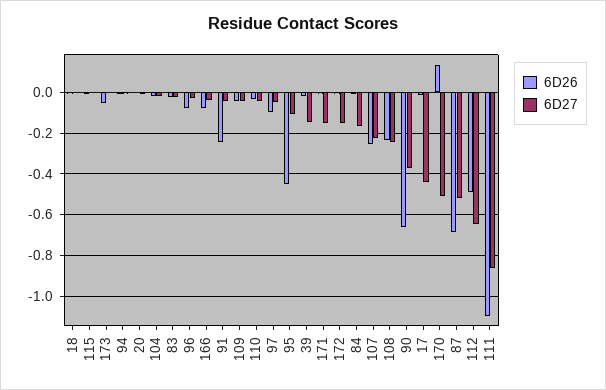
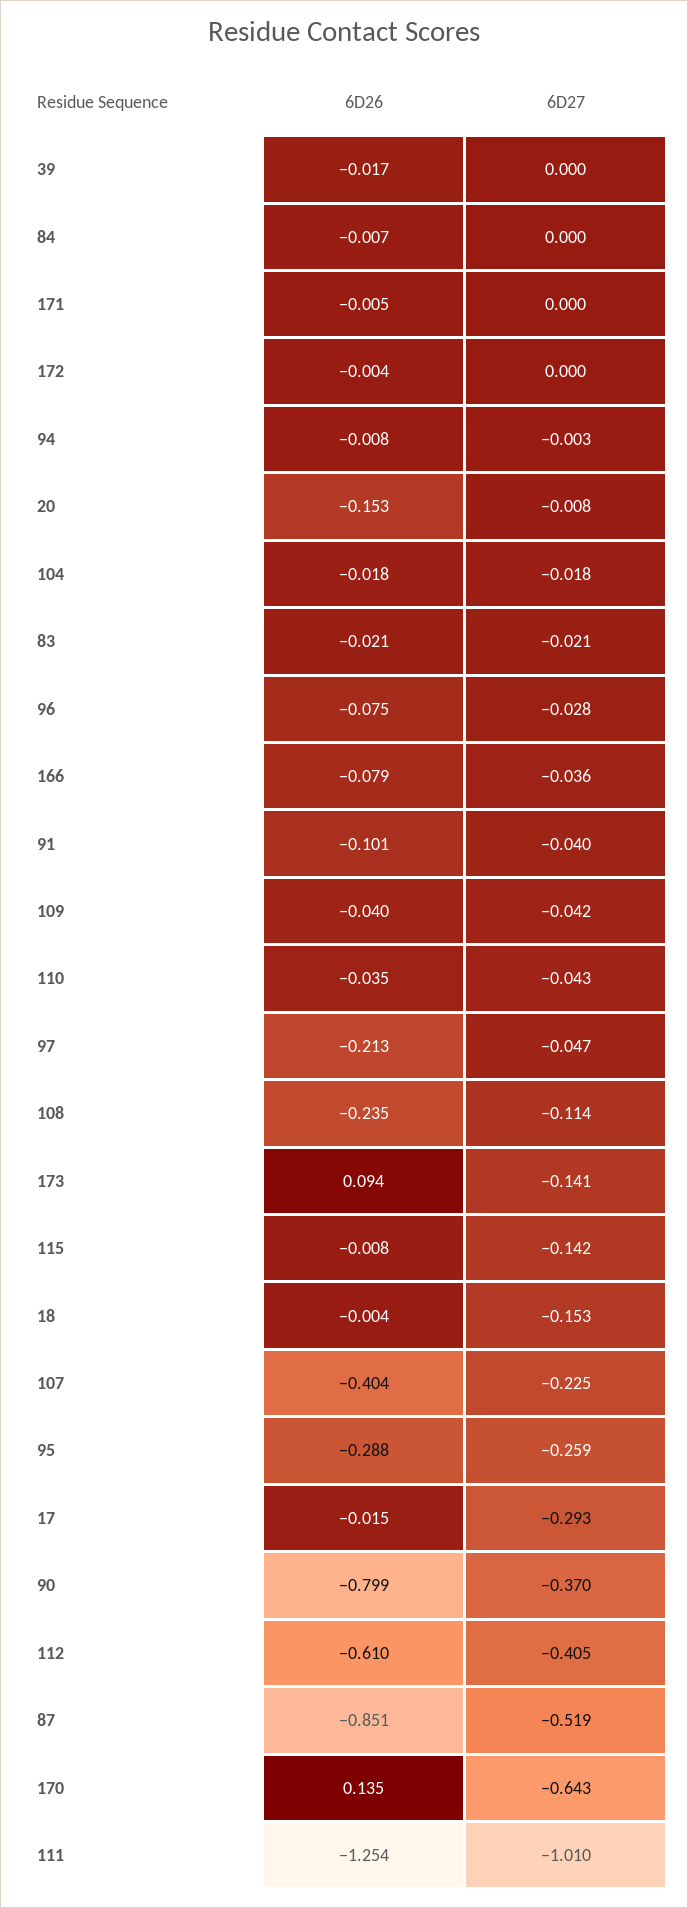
  {
    "6D26": {
      "18": -0.004,
      "115": -0.008,
-     "173": -0.05,
+     "173": 0.094,
      "94": -0.008,
-     "20": 0,
+     "20": -0.153,
      "104": -0.018,
      "83": -0.021,
      "96": -0.075,
      "166": -0.079,
-     "91": -0.25,
+     "91": -0.101,
      "109": -0.04,
      "110": -0.035,
-     "97": -0.1,
+     "97": -0.213,
-     "95": -0.45,
+     "95": -0.288,
      "39": -0.017,
      "171": -0.005,
      "172": -0.004,
      "84": -0.007,
-     "107": -0.25,
+     "107": -0.404,
      "108": -0.235,
-     "90": -0.65,
+     "90": -0.799,
      "17": -0.015,
      "170": 0.135,
-     "87": -0.7,
+     "87": -0.851,
-     "112": -0.5,
+     "112": -0.61,
-     "111": -1.1
+     "111": -1.254
    },
    "6D27": {
-     "18": 0,
+     "18": -0.153,
-     "115": 0,
+     "115": -0.142,
-     "173": 0,
+     "173": -0.141,
      "94": -0.003,
      "20": -0.008,
      "104": -0.018,
      "83": -0.021,
      "96": -0.028,
      "166": -0.036,
      "91": -0.04,
      "109": -0.042,
      "110": -0.043,
      "97": -0.047,
-     "95": -0.1,
+     "95": -0.259,
-     "39": -0.15,
+     "39": 0,
-     "171": -0.15,
+     "171": 0,
-     "172": -0.15,
+     "172": 0,
-     "84": -0.15,
+     "84": 0,
      "107": -0.225,
-     "108": -0.25,
+     "108": -0.114,
      "90": -0.37,
-     "17": -0.45,
+     "17": -0.293,
-     "170": -0.5,
+     "170": -0.643,
      "87": -0.519,
-     "112": -0.65,
+     "112": -0.405,
-     "111": -0.85
+     "111": -1.01
    }
  }

